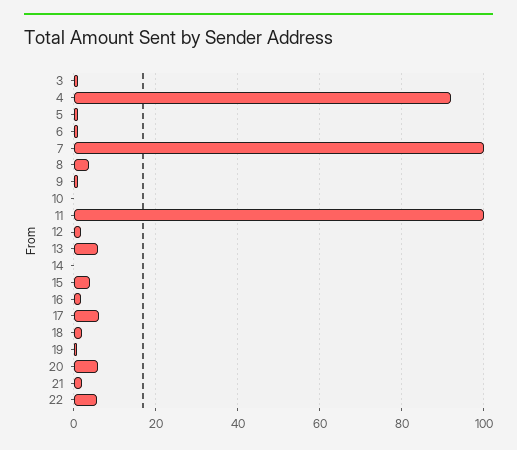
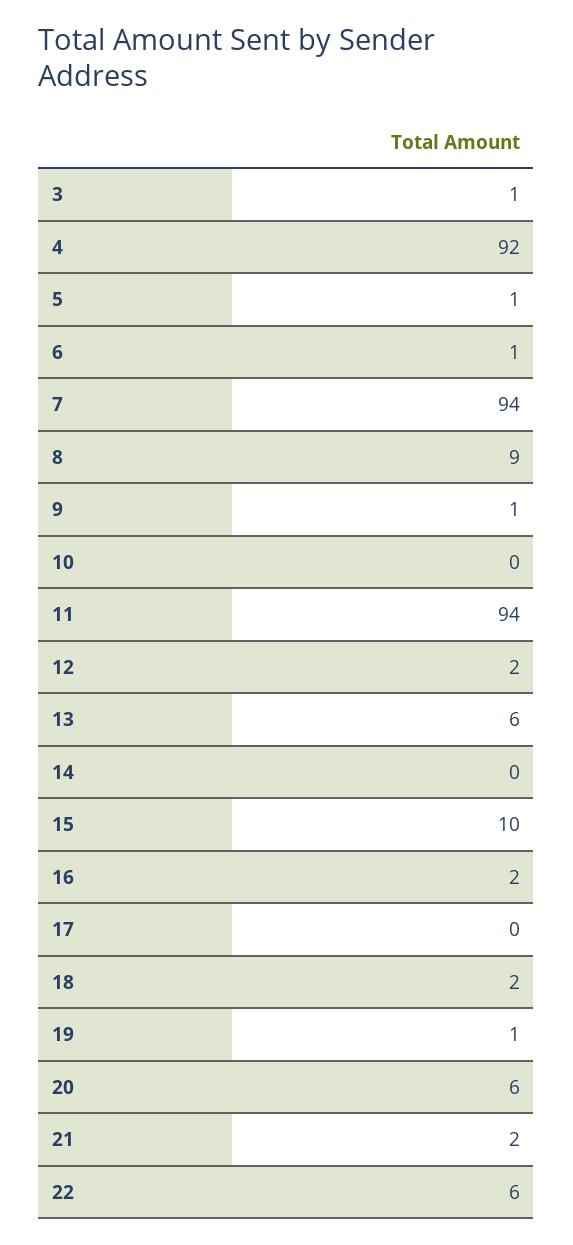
  {
    "3": 1,
    "4": 92,
    "5": 1,
    "6": 1,
-   "7": 100,
+   "7": 94,
-   "8": 4,
+   "8": 9,
    "9": 1,
    "10": 0,
-   "11": 100,
+   "11": 94,
    "12": 2,
    "13": 6,
    "14": 0,
-   "15": 4,
+   "15": 10,
    "16": 2,
-   "17": 6,
+   "17": 0,
    "18": 2,
    "19": 1,
    "20": 6,
    "21": 2,
    "22": 6
  }

